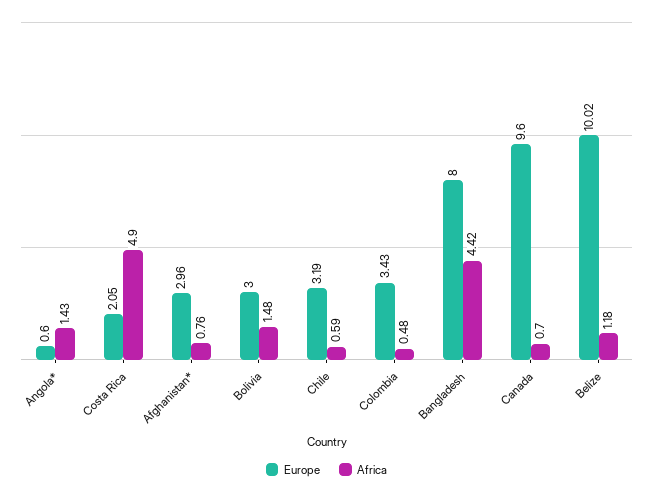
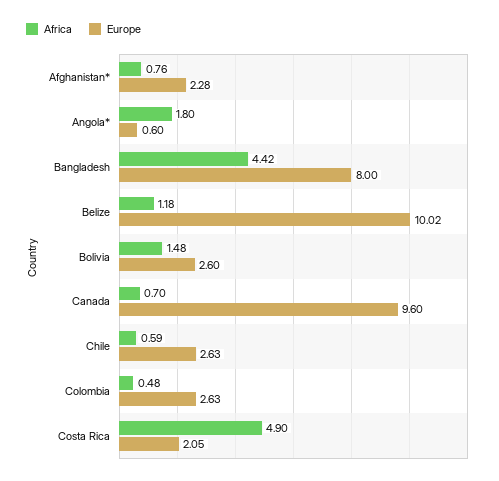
  {
    "Europe": {
      "Angola*": 0.6,
      "Costa Rica": 2.05,
-     "Afghanistan*": 2.96,
+     "Afghanistan*": 2.28,
-     "Bolivia": 3,
+     "Bolivia": 2.6,
-     "Chile": 3.19,
+     "Chile": 2.63,
-     "Colombia": 3.43,
+     "Colombia": 2.63,
      "Bangladesh": 8,
      "Canada": 9.6,
      "Belize": 10.02
    },
    "Africa": {
-     "Angola*": 1.43,
+     "Angola*": 1.8,
      "Costa Rica": 4.9,
      "Afghanistan*": 0.76,
      "Bolivia": 1.48,
      "Chile": 0.59,
      "Colombia": 0.48,
      "Bangladesh": 4.42,
      "Canada": 0.7,
      "Belize": 1.18
    }
  }

